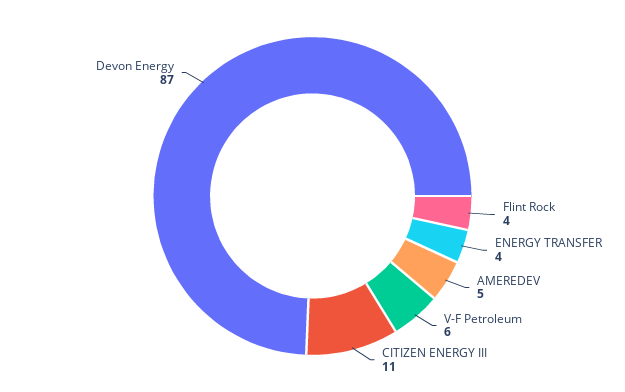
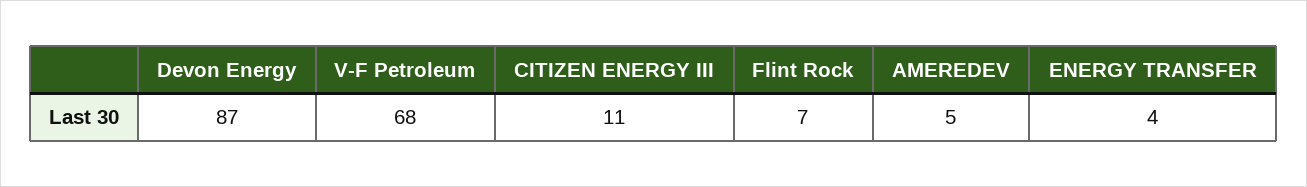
  {
-   "Flint Rock": 4,
+   "Flint Rock": 7,
    "ENERGY TRANSFER": 4,
    "AMEREDEV": 5,
-   "V-F Petroleum": 6,
+   "V-F Petroleum": 68,
    "CITIZEN ENERGY III": 11,
    "Devon Energy": 87
  }

